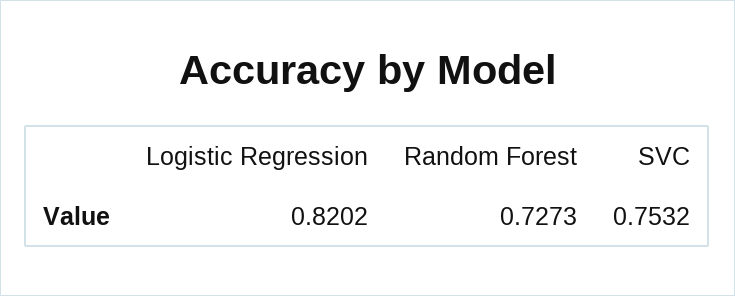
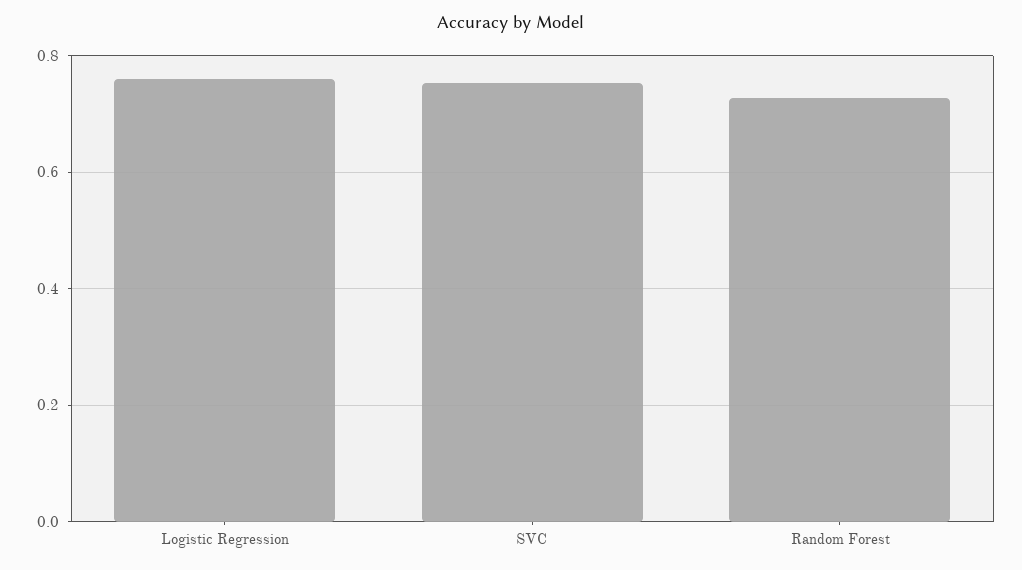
  {
-   "Logistic Regression": 0.8202,
+   "Logistic Regression": 0.76,
    "Random Forest": 0.7273,
    "SVC": 0.7532
  }

